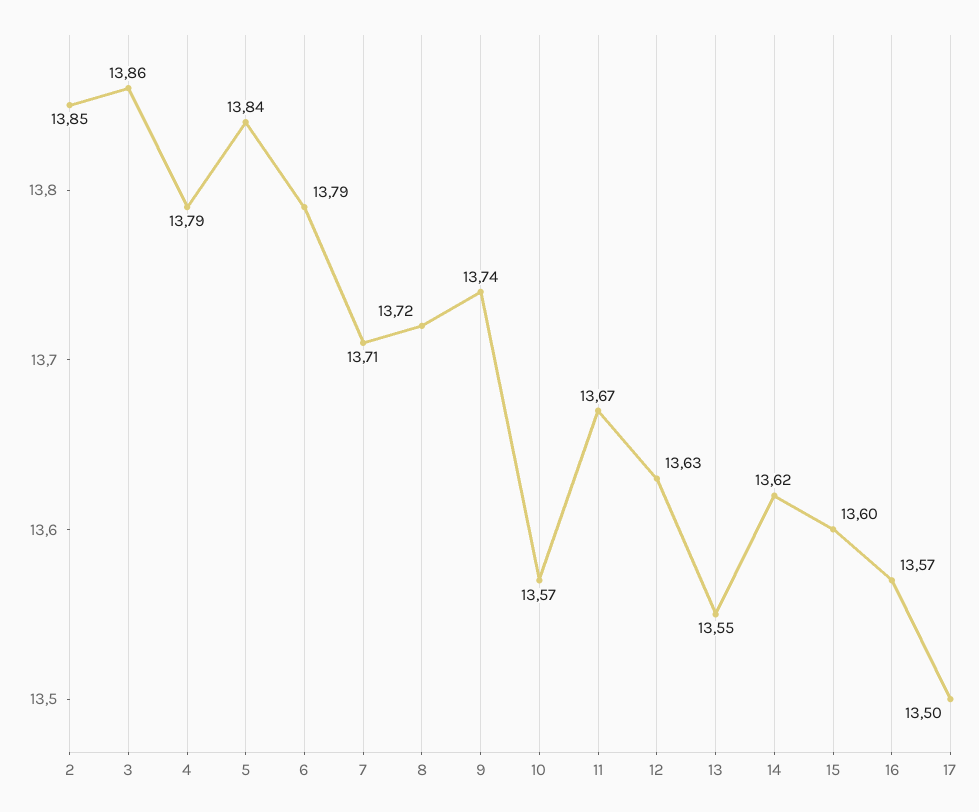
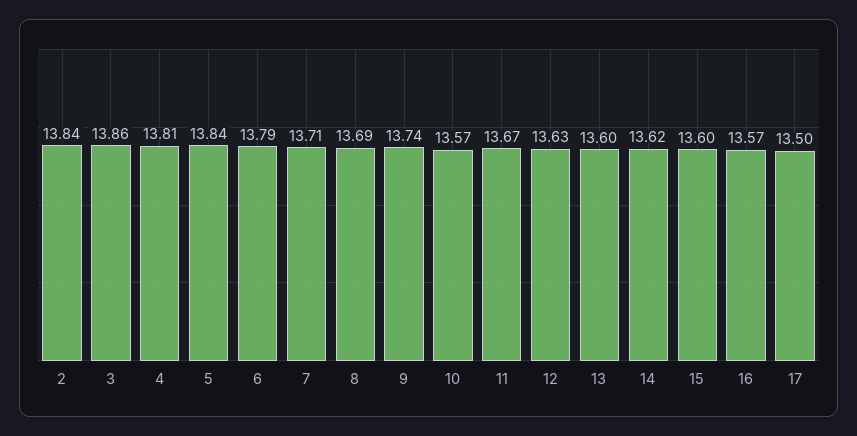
  {
-   "2": 13.85,
+   "2": 13.84,
    "3": 13.86,
-   "4": 13.79,
+   "4": 13.81,
    "5": 13.84,
    "6": 13.79,
    "7": 13.71,
-   "8": 13.72,
+   "8": 13.69,
    "9": 13.74,
    "10": 13.57,
    "11": 13.67,
    "12": 13.63,
-   "13": 13.55,
+   "13": 13.6,
    "14": 13.62,
    "15": 13.6,
    "16": 13.57,
    "17": 13.5
  }

